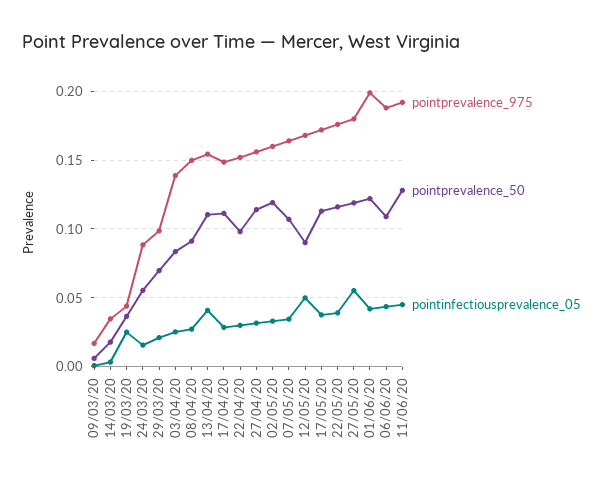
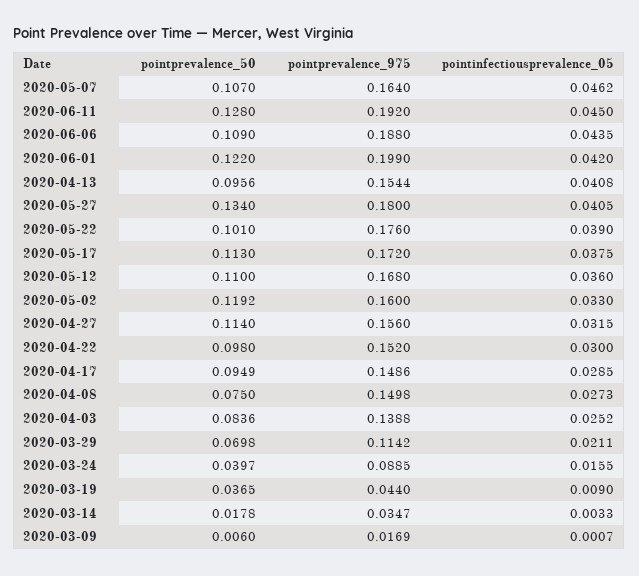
  {
    "pointprevalence_975": {
      "09/03/20": 0.0169,
      "14/03/20": 0.0347,
      "19/03/20": 0.044,
      "24/03/20": 0.0885,
-     "29/03/20": 0.1,
+     "29/03/20": 0.1142,
      "03/04/20": 0.1388,
      "08/04/20": 0.1498,
      "13/04/20": 0.1544,
      "17/04/20": 0.1486,
      "22/04/20": 0.152,
      "27/04/20": 0.156,
      "02/05/20": 0.16,
      "07/05/20": 0.164,
      "12/05/20": 0.168,
      "17/05/20": 0.172,
      "22/05/20": 0.176,
      "27/05/20": 0.18,
      "01/06/20": 0.199,
      "06/06/20": 0.188,
      "11/06/20": 0.192
    },
    "pointprevalence_50": {
      "09/03/20": 0.006,
      "14/03/20": 0.0178,
      "19/03/20": 0.0365,
-     "24/03/20": 0.055,
+     "24/03/20": 0.0397,
      "29/03/20": 0.0698,
      "03/04/20": 0.0836,
-     "08/04/20": 0.09,
+     "08/04/20": 0.075,
-     "13/04/20": 0.11,
+     "13/04/20": 0.0956,
-     "17/04/20": 0.11,
+     "17/04/20": 0.0949,
      "22/04/20": 0.098,
      "27/04/20": 0.114,
      "02/05/20": 0.1192,
      "07/05/20": 0.107,
-     "12/05/20": 0.09,
+     "12/05/20": 0.11,
      "17/05/20": 0.113,
-     "22/05/20": 0.115,
+     "22/05/20": 0.101,
-     "27/05/20": 0.12,
+     "27/05/20": 0.134,
      "01/06/20": 0.122,
      "06/06/20": 0.109,
      "11/06/20": 0.128
    },
    "pointinfectiousprevalence_05": {
      "09/03/20": 0.0007,
      "14/03/20": 0.0033,
-     "19/03/20": 0.025,
+     "19/03/20": 0.009,
      "24/03/20": 0.0155,
      "29/03/20": 0.0211,
      "03/04/20": 0.0252,
      "08/04/20": 0.0273,
      "13/04/20": 0.0408,
      "17/04/20": 0.0285,
      "22/04/20": 0.03,
      "27/04/20": 0.0315,
      "02/05/20": 0.033,
-     "07/05/20": 0.035,
+     "07/05/20": 0.0462,
-     "12/05/20": 0.05,
+     "12/05/20": 0.036,
      "17/05/20": 0.0375,
      "22/05/20": 0.039,
-     "27/05/20": 0.055,
+     "27/05/20": 0.0405,
      "01/06/20": 0.042,
      "06/06/20": 0.0435,
      "11/06/20": 0.045
    }
  }

